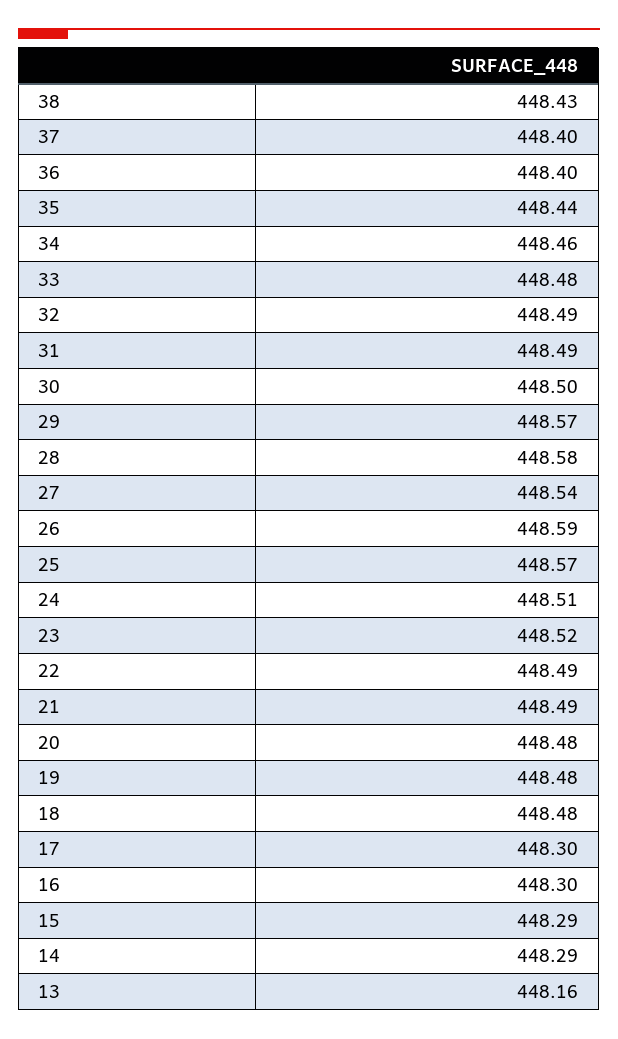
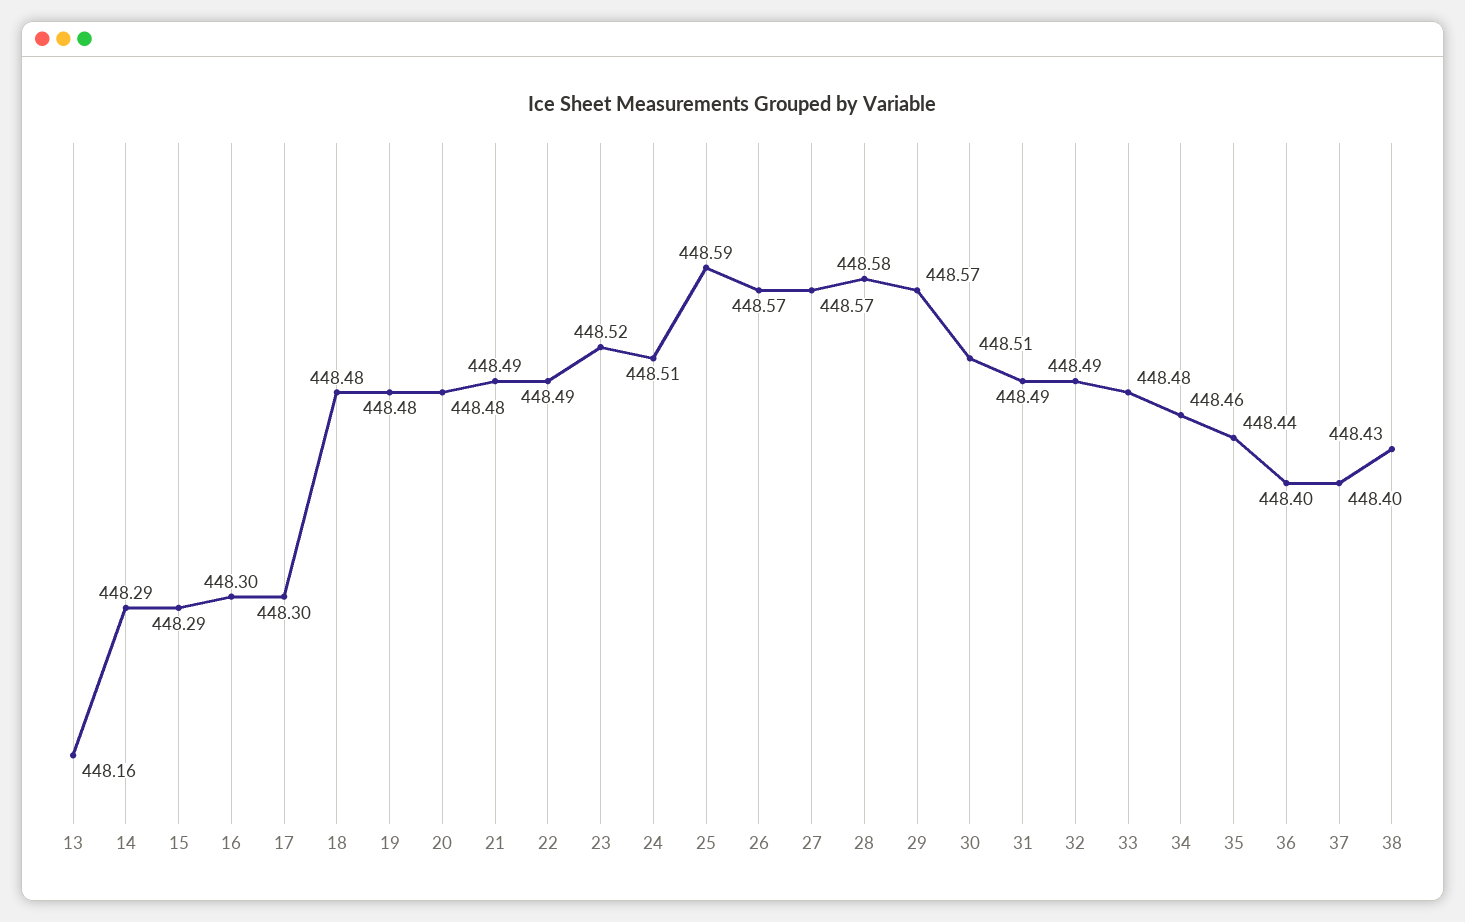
  {
    "38": 448.43,
    "37": 448.4,
    "36": 448.4,
    "35": 448.44,
    "34": 448.46,
    "33": 448.48,
    "32": 448.49,
    "31": 448.49,
-   "30": 448.5,
+   "30": 448.51,
    "29": 448.57,
    "28": 448.58,
-   "27": 448.54,
+   "27": 448.57,
-   "26": 448.59,
+   "26": 448.57,
-   "25": 448.57,
+   "25": 448.59,
    "24": 448.51,
    "23": 448.52,
    "22": 448.49,
    "21": 448.49,
    "20": 448.48,
    "19": 448.48,
    "18": 448.48,
    "17": 448.3,
    "16": 448.3,
    "15": 448.29,
    "14": 448.29,
    "13": 448.16
  }

